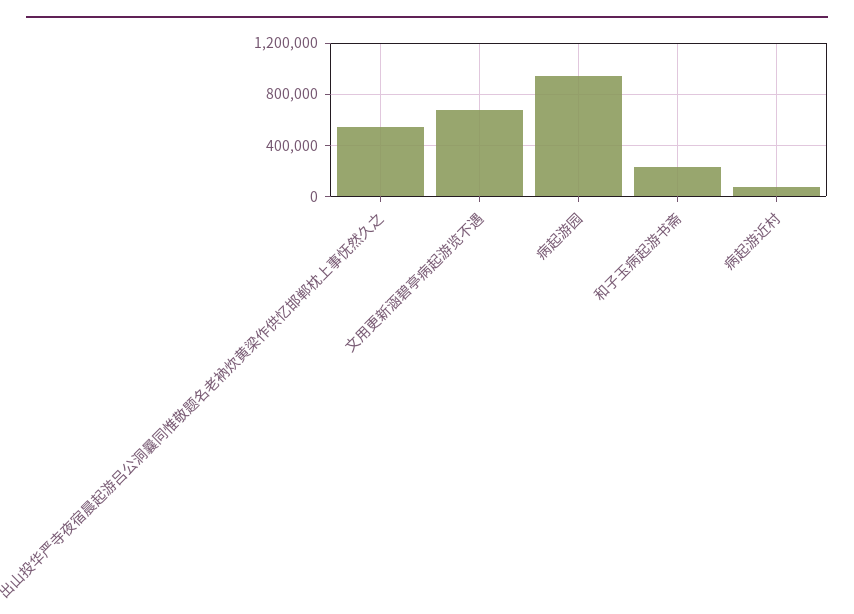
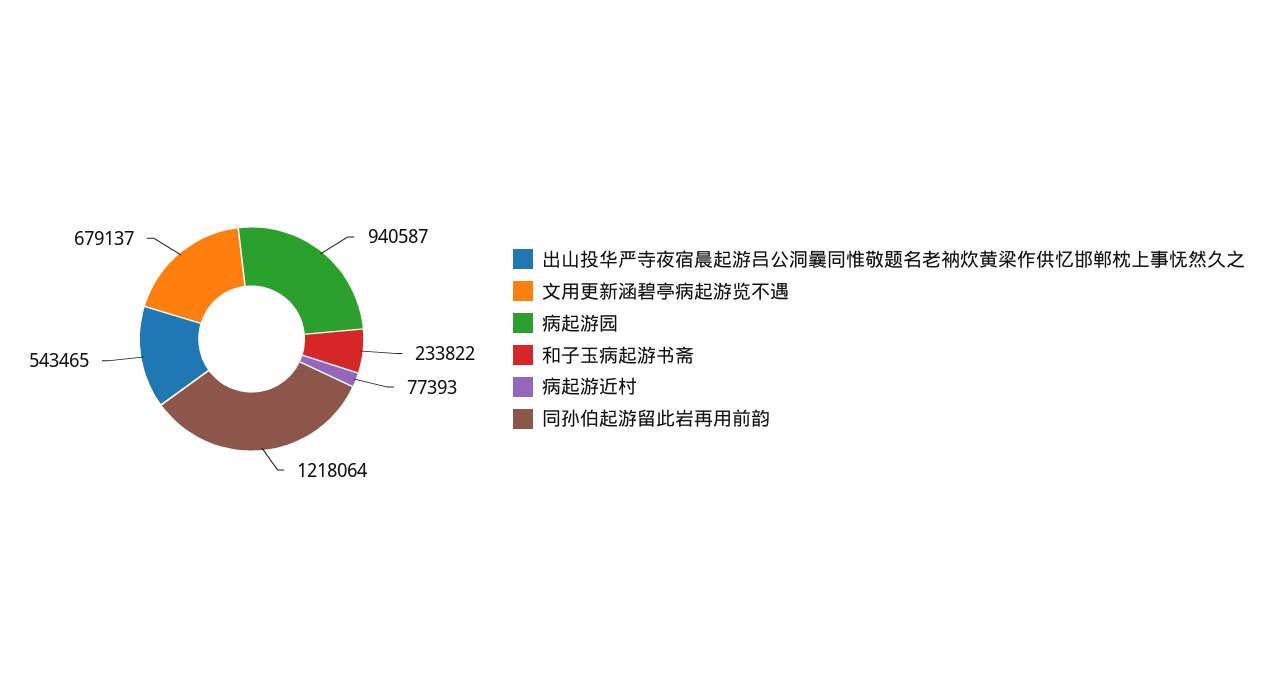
  {
    "出山投华严寺夜宿晨起游吕公洞曩同惟敬题名老衲炊黄梁作供忆邯郸枕上事怃然久之": 543465,
    "文用更新涵碧亭病起游览不遇": 679137,
    "病起游园": 940587,
    "和子玉病起游书斋": 233822,
-   "病起游近村": 77393
+   "病起游近村": 77393,
+   "同孙伯起游留此岩再用前韵": 1218064
  }

